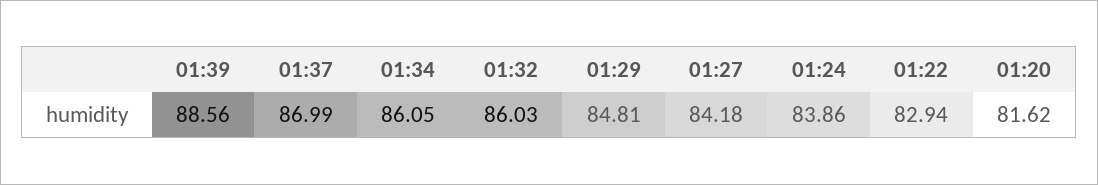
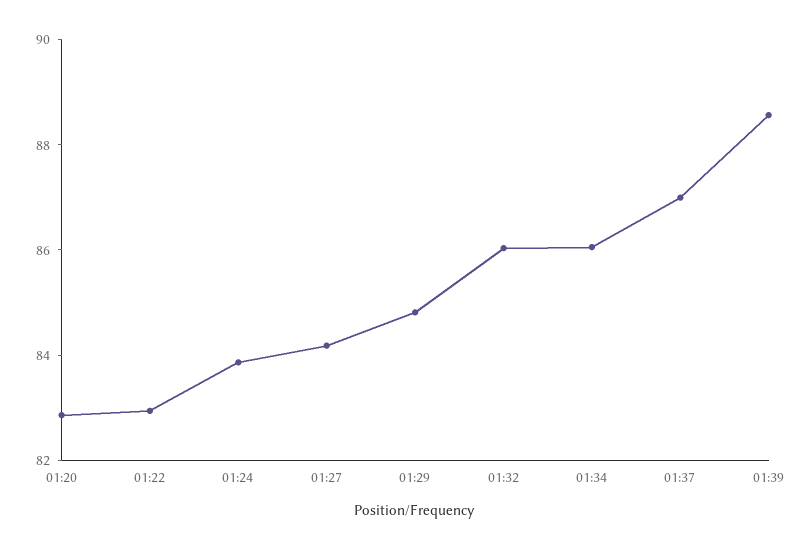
  {
    "01:39": 88.56,
    "01:37": 86.99,
    "01:34": 86.05,
    "01:32": 86.03,
    "01:29": 84.81,
    "01:27": 84.18,
    "01:24": 83.86,
    "01:22": 82.94,
-   "01:20": 81.62
+   "01:20": 83
  }

